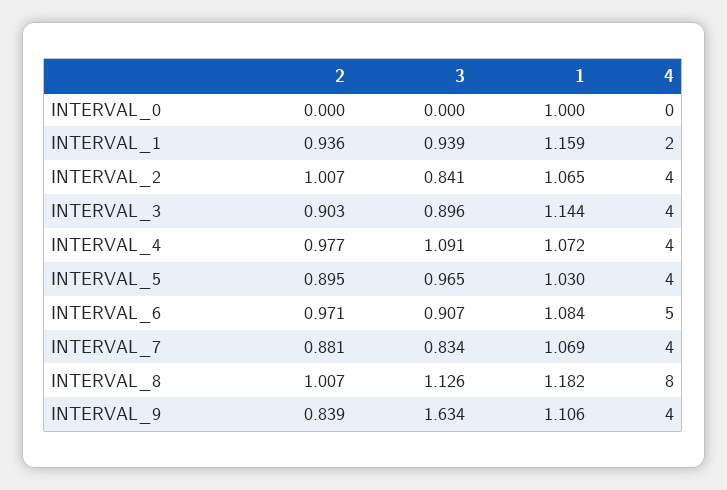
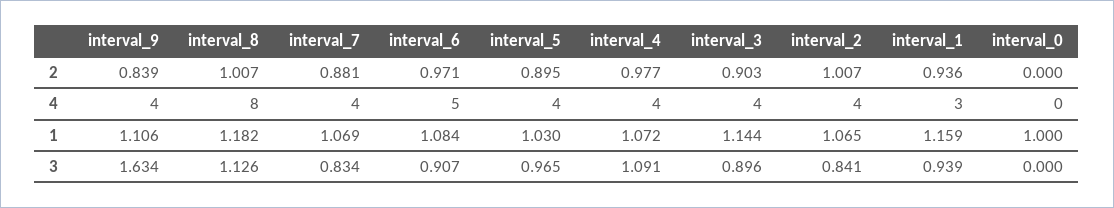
  {
    "2": {
      "INTERVAL_0": 0,
      "INTERVAL_1": 0.936,
      "INTERVAL_2": 1.007,
      "INTERVAL_3": 0.903,
      "INTERVAL_4": 0.977,
      "INTERVAL_5": 0.895,
      "INTERVAL_6": 0.971,
      "INTERVAL_7": 0.881,
      "INTERVAL_8": 1.007,
      "INTERVAL_9": 0.839
    },
    "3": {
      "INTERVAL_0": 0,
      "INTERVAL_1": 0.939,
      "INTERVAL_2": 0.841,
      "INTERVAL_3": 0.896,
      "INTERVAL_4": 1.091,
      "INTERVAL_5": 0.965,
      "INTERVAL_6": 0.907,
      "INTERVAL_7": 0.834,
      "INTERVAL_8": 1.126,
      "INTERVAL_9": 1.634
    },
    "1": {
      "INTERVAL_0": 1,
      "INTERVAL_1": 1.159,
      "INTERVAL_2": 1.065,
      "INTERVAL_3": 1.144,
      "INTERVAL_4": 1.072,
      "INTERVAL_5": 1.03,
      "INTERVAL_6": 1.084,
      "INTERVAL_7": 1.069,
      "INTERVAL_8": 1.182,
      "INTERVAL_9": 1.106
    },
    "4": {
      "INTERVAL_0": 0,
-     "INTERVAL_1": 2,
+     "INTERVAL_1": 3,
      "INTERVAL_2": 4,
      "INTERVAL_3": 4,
      "INTERVAL_4": 4,
      "INTERVAL_5": 4,
      "INTERVAL_6": 5,
      "INTERVAL_7": 4,
      "INTERVAL_8": 8,
      "INTERVAL_9": 4
    }
  }

